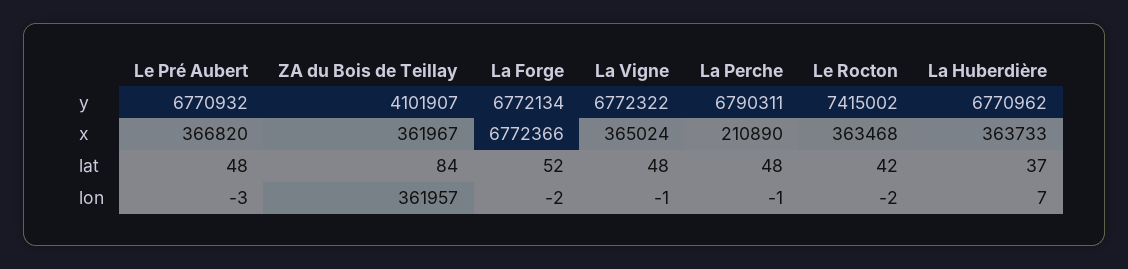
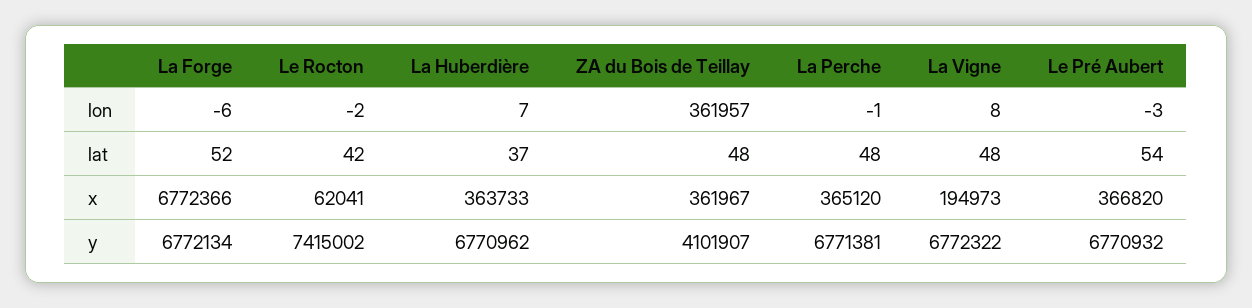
  {
    "Le Pré Aubert": {
      "y": 6770932,
      "x": 366820,
-     "lat": 48,
+     "lat": 54,
      "lon": -3
    },
    "ZA du Bois de Teillay": {
      "y": 4101907,
      "x": 361967,
-     "lat": 84,
+     "lat": 48,
      "lon": 361957
    },
    "La Forge": {
      "y": 6772134,
      "x": 6772366,
      "lat": 52,
-     "lon": -2
+     "lon": -6
    },
    "La Vigne": {
      "y": 6772322,
-     "x": 365024,
+     "x": 194973,
      "lat": 48,
-     "lon": -1
+     "lon": 8
    },
    "La Perche": {
-     "y": 6790311,
+     "y": 6771381,
-     "x": 210890,
+     "x": 365120,
      "lat": 48,
      "lon": -1
    },
    "Le Rocton": {
      "y": 7415002,
-     "x": 363468,
+     "x": 62041,
      "lat": 42,
      "lon": -2
    },
    "La Huberdière": {
      "y": 6770962,
      "x": 363733,
      "lat": 37,
      "lon": 7
    }
  }

